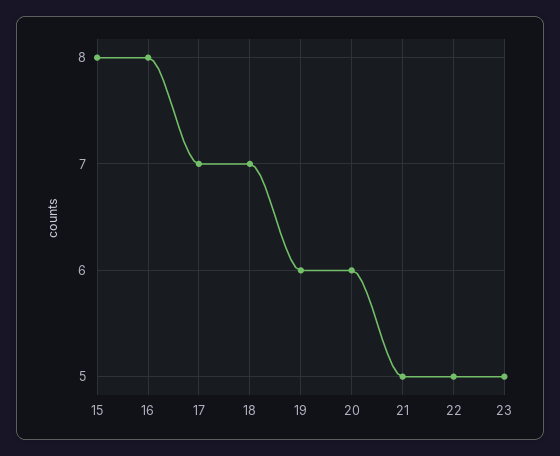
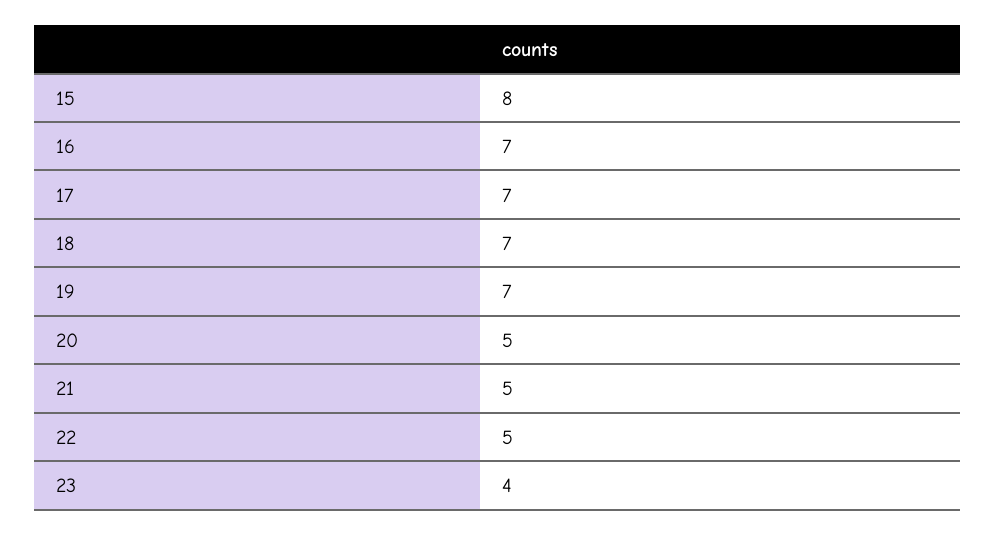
  {
    "15": 8,
-   "16": 8,
+   "16": 7,
    "17": 7,
    "18": 7,
-   "19": 6,
+   "19": 7,
-   "20": 6,
+   "20": 5,
    "21": 5,
    "22": 5,
-   "23": 5
+   "23": 4
  }

